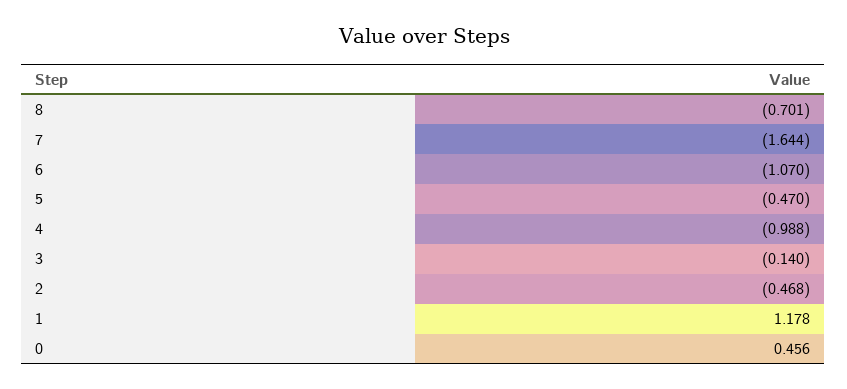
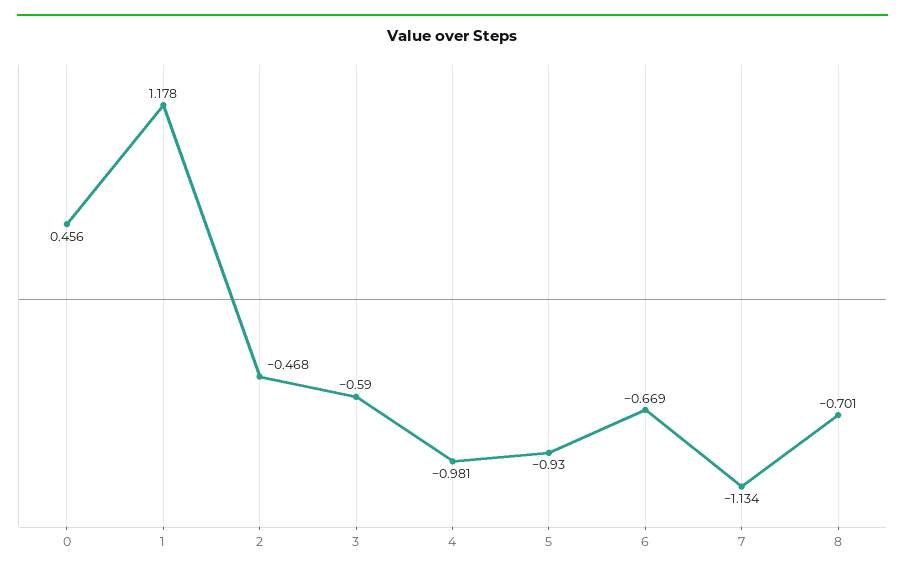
  {
    "8": -0.701,
-   "7": -1.644,
+   "7": -1.134,
-   "6": -1.07,
+   "6": -0.669,
-   "5": -0.47,
+   "5": -0.93,
-   "4": -0.988,
+   "4": -0.981,
-   "3": -0.14,
+   "3": -0.59,
    "2": -0.468,
    "1": 1.178,
    "0": 0.456
  }

